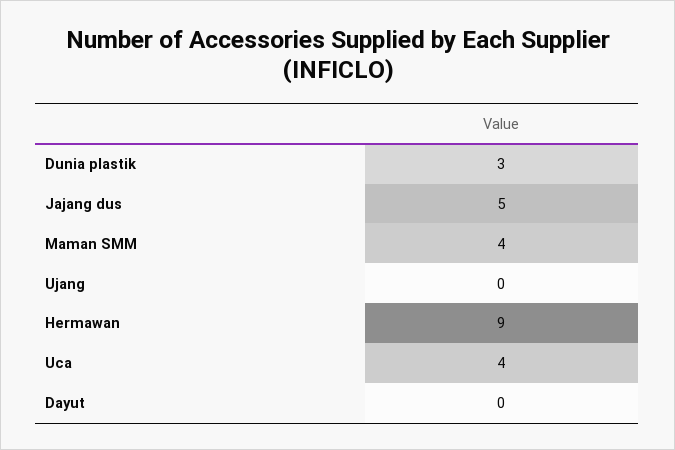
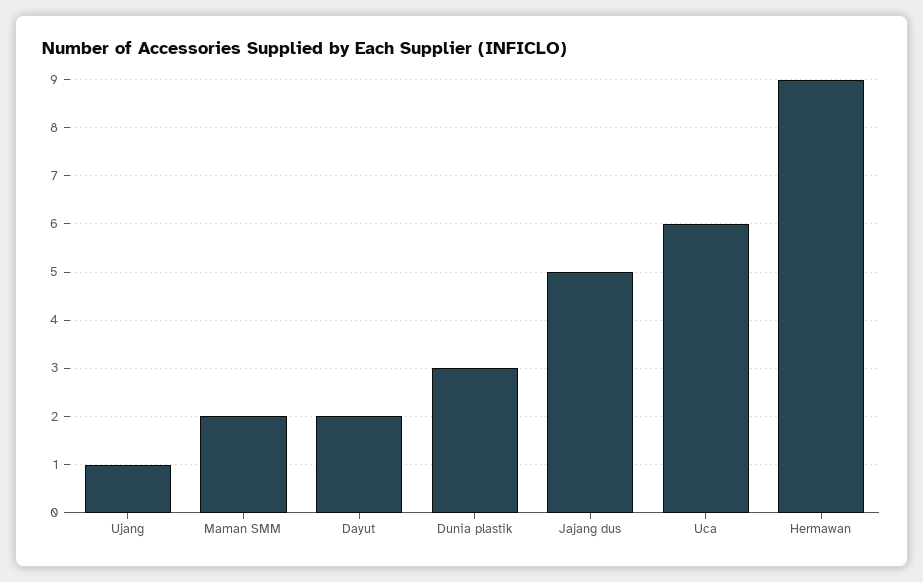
  {
    "Dunia plastik": 3,
    "Jajang dus": 5,
-   "Maman SMM": 4,
+   "Maman SMM": 2,
-   "Ujang": 0,
+   "Ujang": 1,
    "Hermawan": 9,
-   "Uca": 4,
+   "Uca": 6,
-   "Dayut": 0
+   "Dayut": 2
  }

